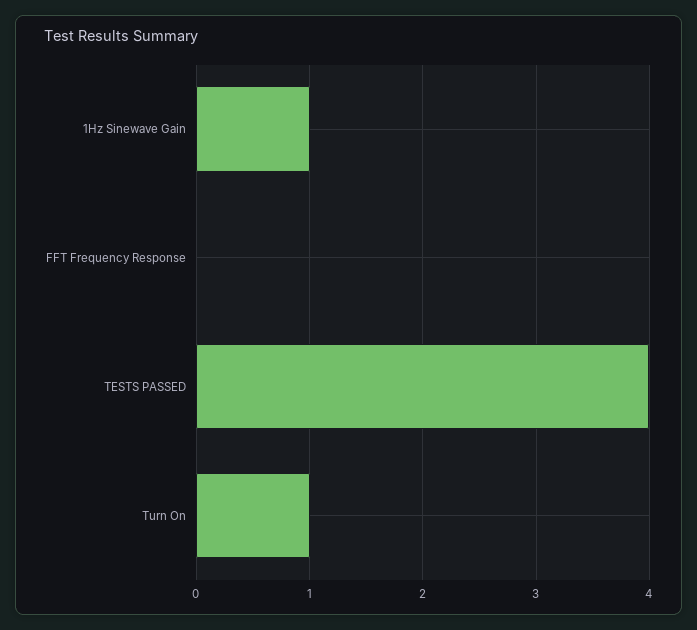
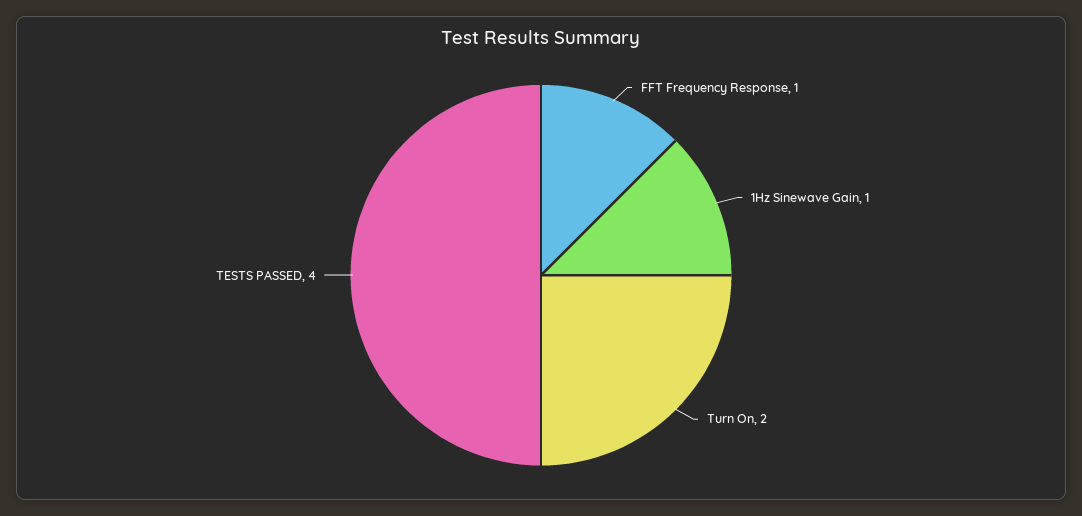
  {
    "1Hz Sinewave Gain": 1,
-   "FFT Frequency Response": 0,
+   "FFT Frequency Response": 1,
    "TESTS PASSED": 4,
-   "Turn On": 1
+   "Turn On": 2
  }

